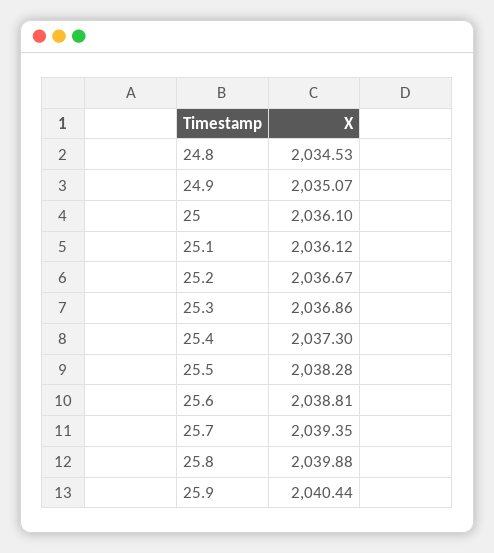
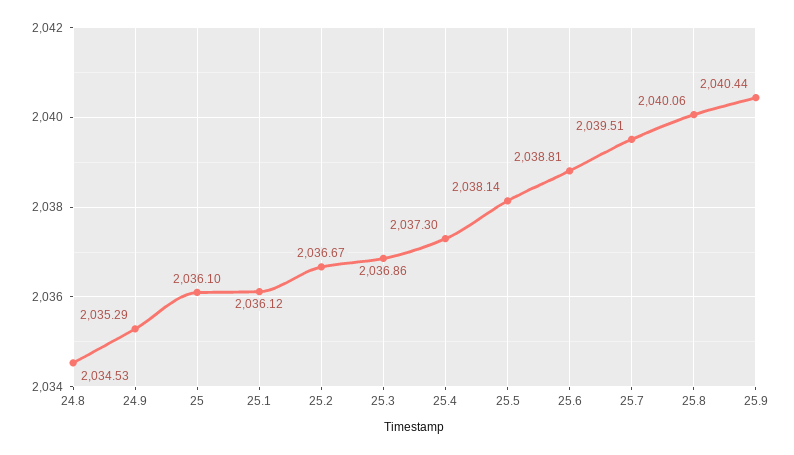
  {
    "24.8": 2034.53,
-   "24.9": 2035.07,
+   "24.9": 2035.29,
    "25": 2036.1,
    "25.1": 2036.12,
    "25.2": 2036.67,
    "25.3": 2036.86,
    "25.4": 2037.3,
-   "25.5": 2038.28,
+   "25.5": 2038.14,
    "25.6": 2038.81,
-   "25.7": 2039.35,
+   "25.7": 2039.51,
-   "25.8": 2039.88,
+   "25.8": 2040.06,
    "25.9": 2040.44
  }

